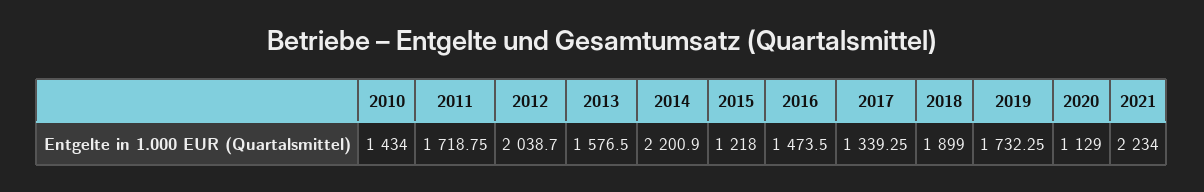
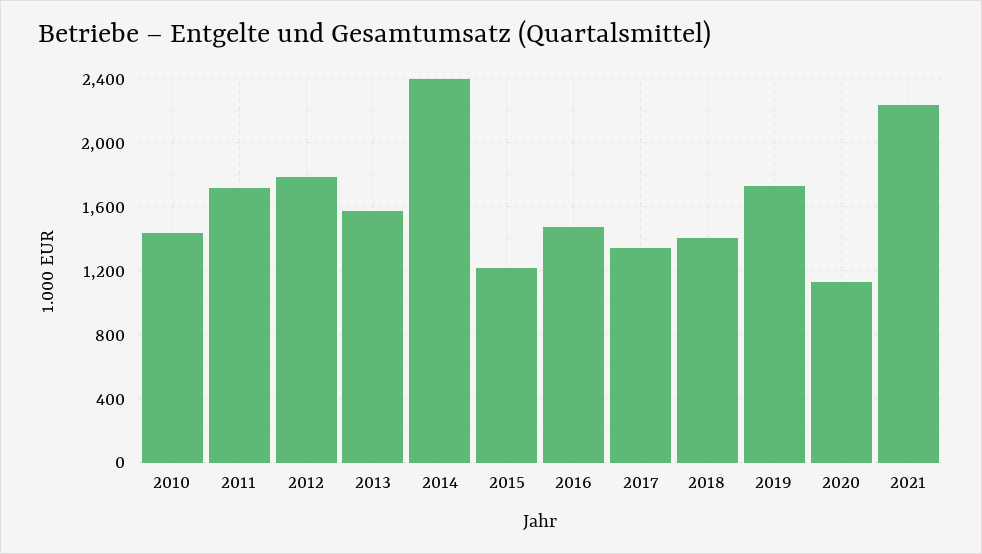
  {
    "2010": 1434,
    "2011": 1718.75,
-   "2012": 2038.7,
+   "2012": 1800,
    "2013": 1576.5,
-   "2014": 2200.9,
+   "2014": 2400,
    "2015": 1218,
    "2016": 1473.5,
    "2017": 1339.25,
-   "2018": 1899,
+   "2018": 1400,
    "2019": 1732.25,
    "2020": 1129,
    "2021": 2234
  }

